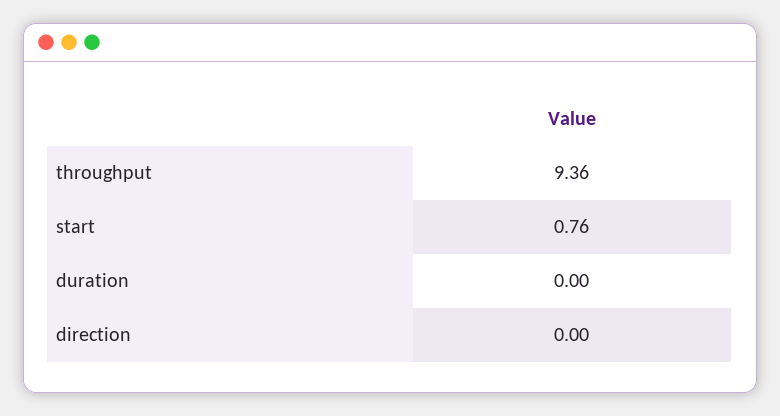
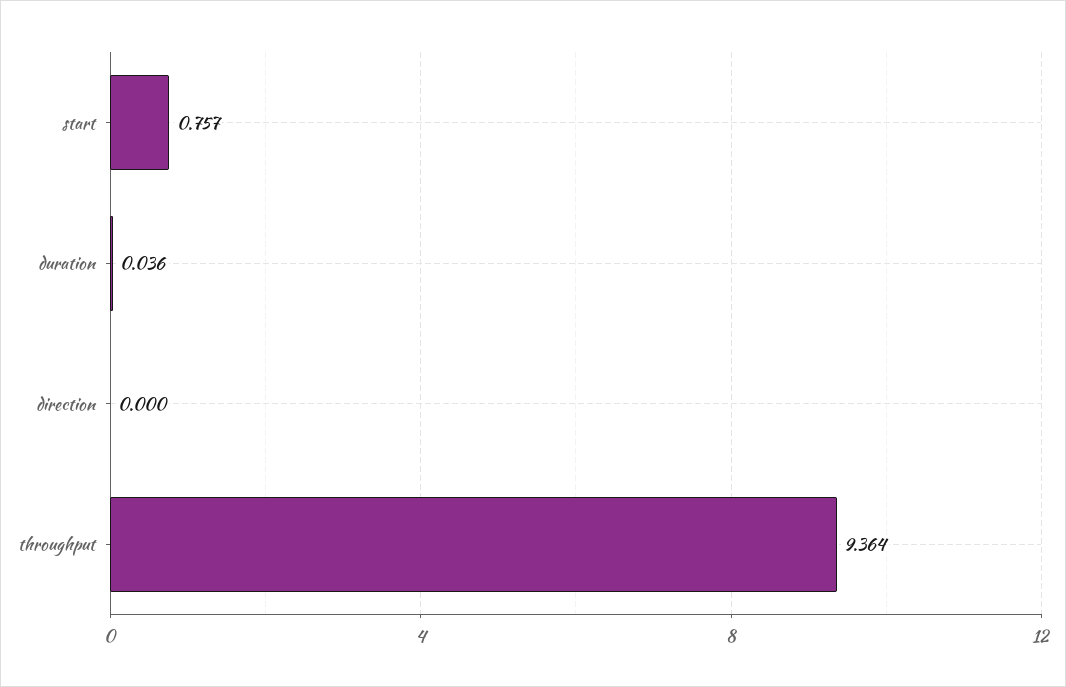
  {
    "throughput": 9.364,
    "start": 0.757,
-   "duration": 0,
+   "duration": 0.036,
    "direction": 0
  }

